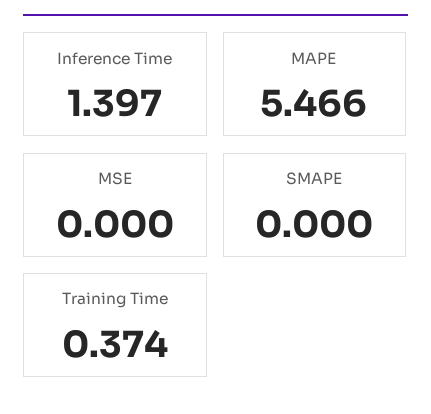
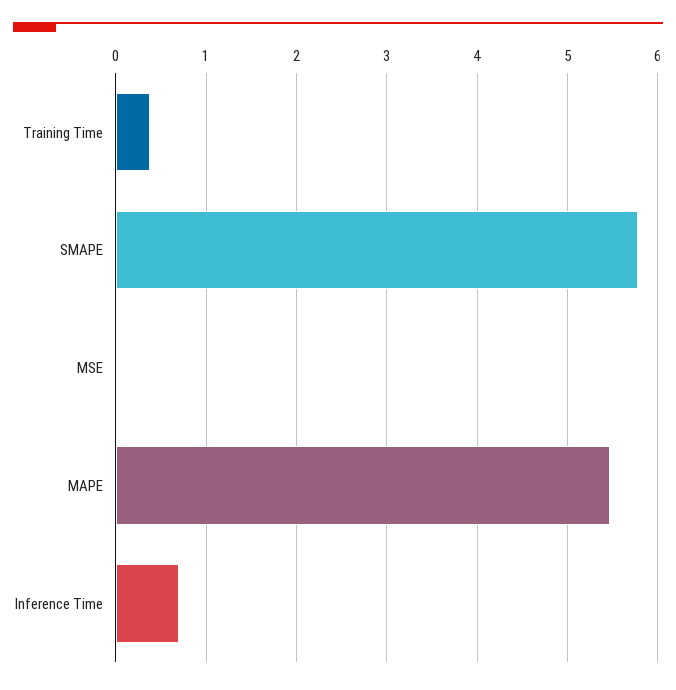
  {
-   "Inference Time": 1.397,
+   "Inference Time": 0.7,
    "MAPE": 5.466,
    "MSE": 0,
-   "SMAPE": 0,
+   "SMAPE": 5.8,
    "Training Time": 0.374
  }

